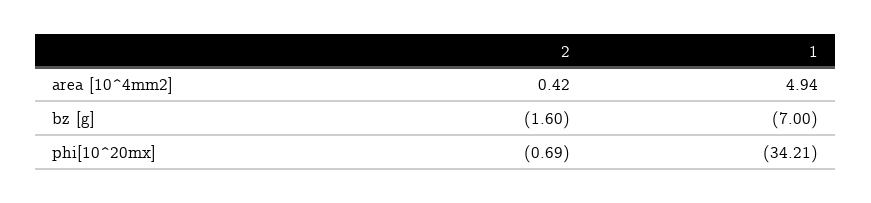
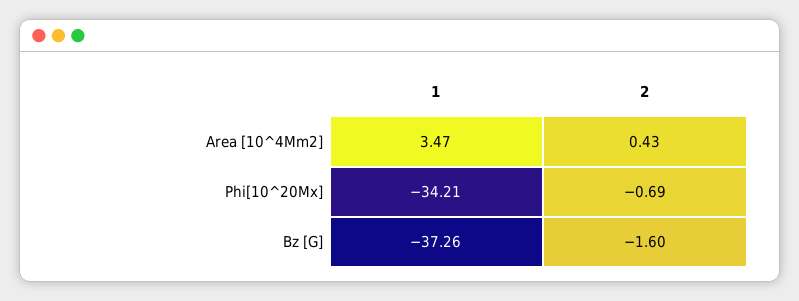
  {
    "2": {
-     "area [10^4mm2]": 0.42,
+     "area [10^4mm2]": 0.43,
      "bz [g]": -1.6,
      "phi[10^20mx]": -0.69
    },
    "1": {
-     "area [10^4mm2]": 4.94,
+     "area [10^4mm2]": 3.47,
-     "bz [g]": -7,
+     "bz [g]": -37.26,
      "phi[10^20mx]": -34.21
    }
  }

